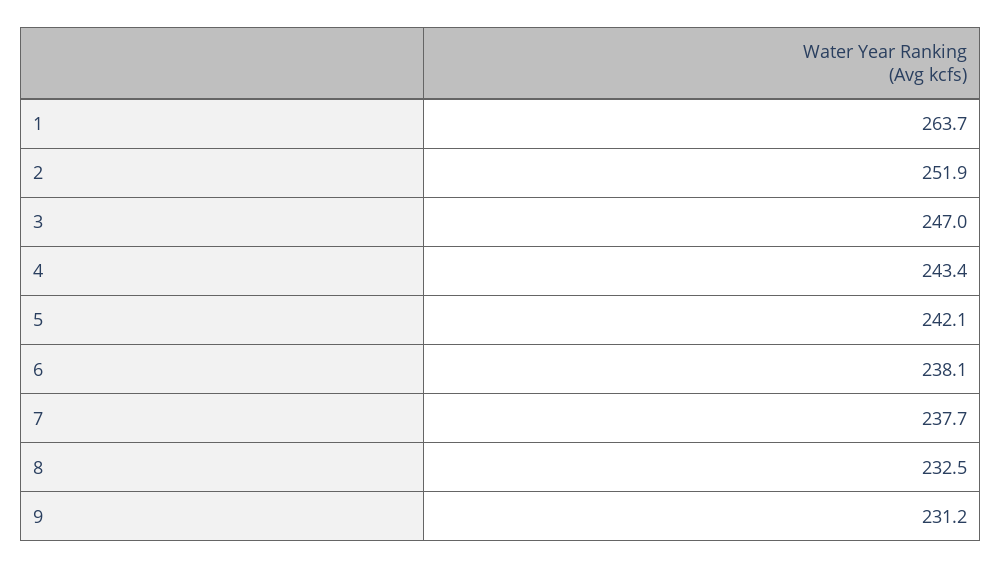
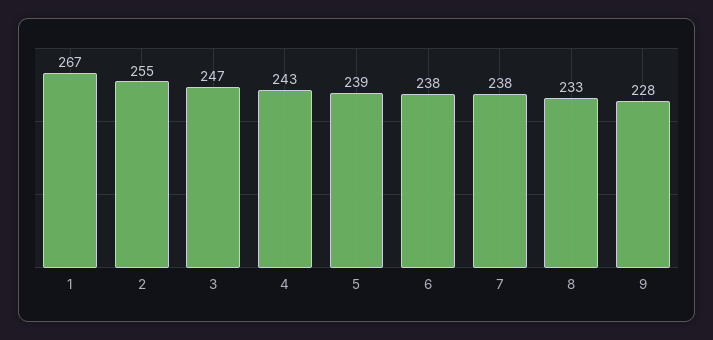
  {
-   "1": 263.7,
+   "1": 267,
-   "2": 251.9,
+   "2": 255,
    "3": 247,
    "4": 243.4,
-   "5": 242.1,
+   "5": 239,
    "6": 238.1,
    "7": 237.7,
    "8": 232.5,
-   "9": 231.2
+   "9": 228
  }

